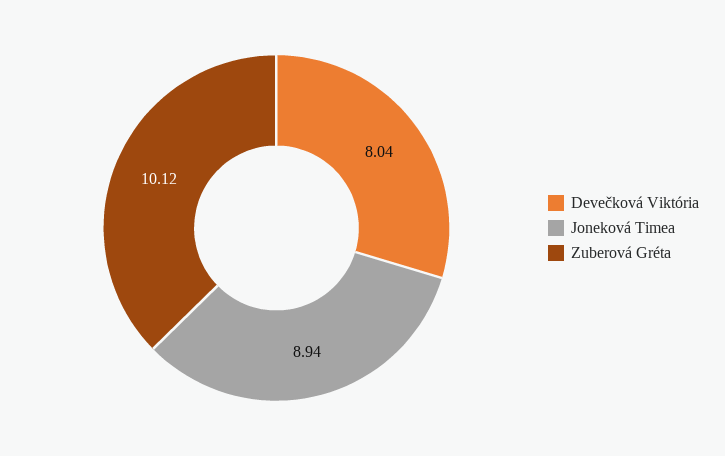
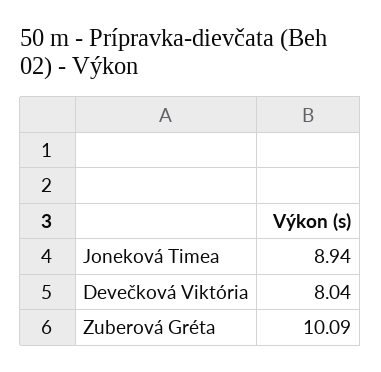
  {
    "Devečková Viktória": 8.04,
    "Joneková Timea": 8.94,
-   "Zuberová Gréta": 10.12
+   "Zuberová Gréta": 10.09
  }

